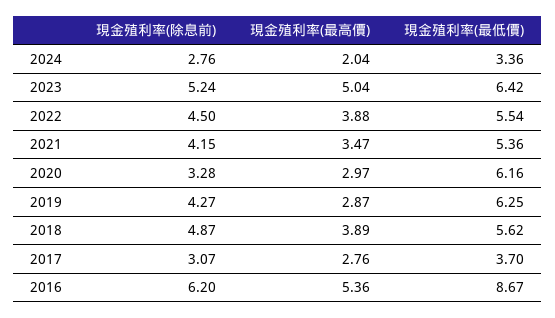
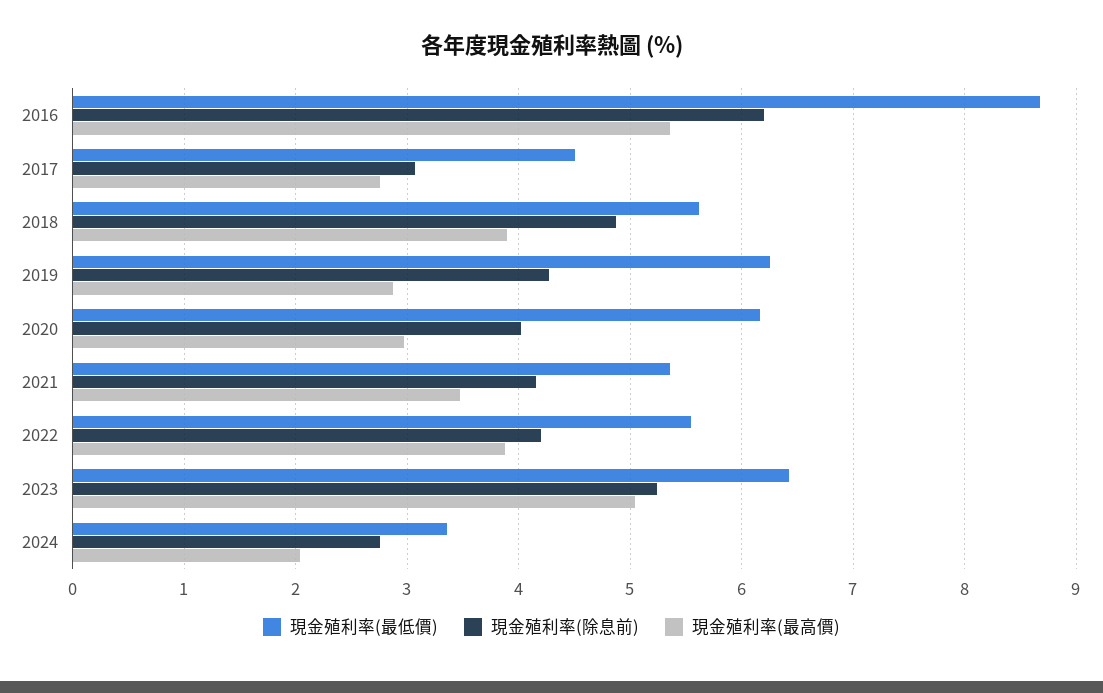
  {
    "現金殖利率(除息前)": {
      "2024": 2.76,
      "2023": 5.24,
-     "2022": 4.5,
+     "2022": 4.2,
      "2021": 4.15,
-     "2020": 3.28,
+     "2020": 4,
      "2019": 4.27,
      "2018": 4.87,
      "2017": 3.07,
      "2016": 6.2
    },
    "現金殖利率(最高價)": {
      "2024": 2.04,
      "2023": 5.04,
      "2022": 3.88,
      "2021": 3.47,
      "2020": 2.97,
      "2019": 2.87,
      "2018": 3.89,
      "2017": 2.76,
      "2016": 5.36
    },
    "現金殖利率(最低價)": {
      "2024": 3.36,
      "2023": 6.42,
      "2022": 5.54,
      "2021": 5.36,
      "2020": 6.16,
      "2019": 6.25,
      "2018": 5.62,
-     "2017": 3.7,
+     "2017": 4.5,
      "2016": 8.67
    }
  }

